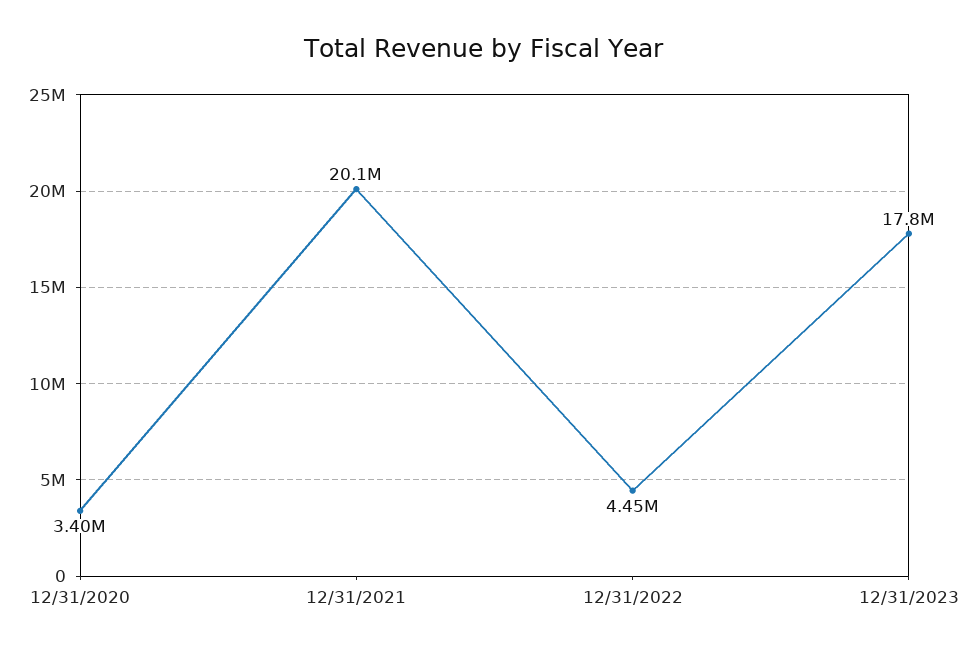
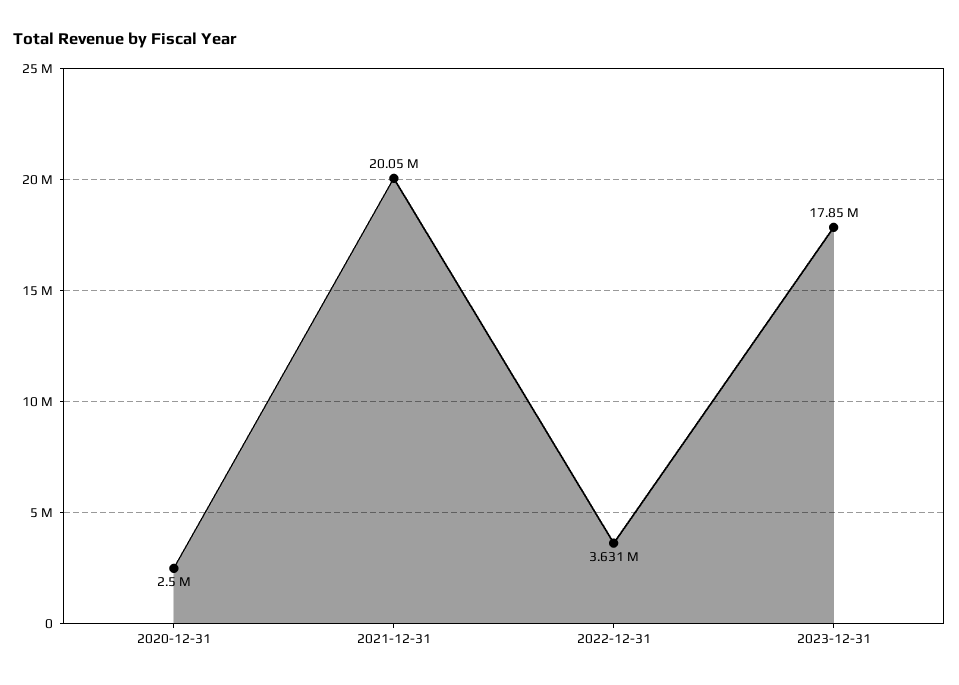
  {
-   "12/31/2020": 3400000,
+   "12/31/2020": 2500000,
    "12/31/2021": 20050000,
-   "12/31/2022": 4450000,
+   "12/31/2022": 3631000,
    "12/31/2023": 17850000
  }

